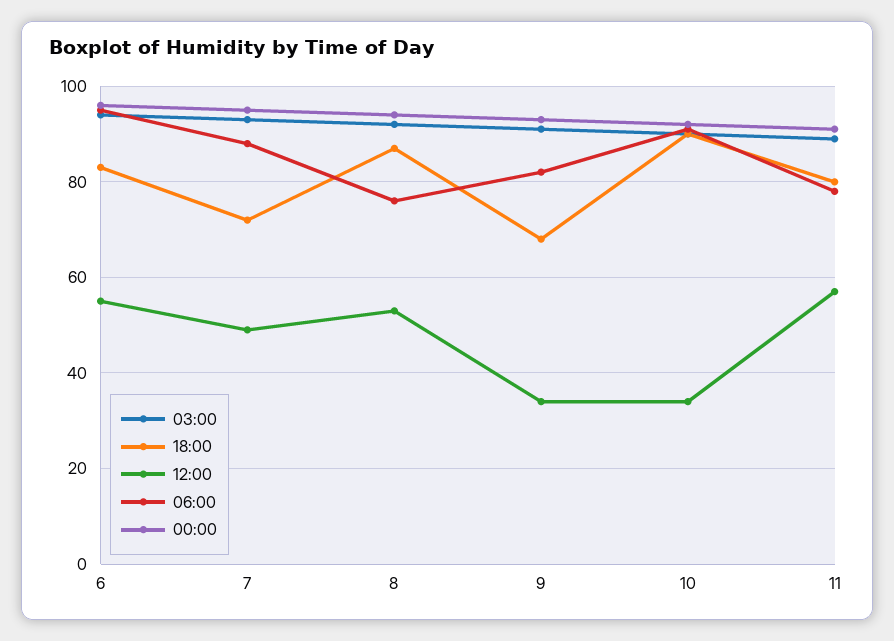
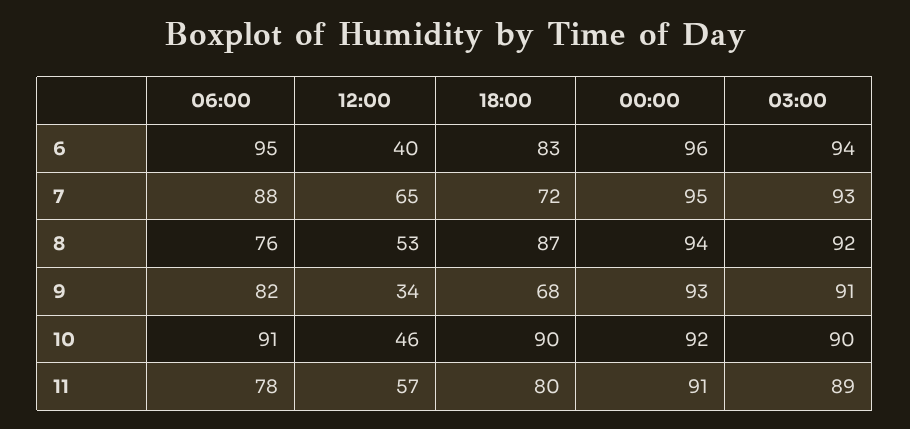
  {
    "03:00": {
      "6": 94,
      "7": 93,
      "8": 92,
      "9": 91,
      "10": 90,
      "11": 89
    },
    "18:00": {
      "6": 83,
      "7": 72,
      "8": 87,
      "9": 68,
      "10": 90,
      "11": 80
    },
    "12:00": {
-     "6": 55,
+     "6": 40,
-     "7": 50,
+     "7": 65,
      "8": 53,
      "9": 34,
-     "10": 35,
+     "10": 46,
      "11": 57
    },
    "06:00": {
      "6": 95,
      "7": 88,
      "8": 76,
      "9": 82,
      "10": 91,
      "11": 78
    },
    "00:00": {
      "6": 96,
      "7": 95,
      "8": 94,
      "9": 93,
      "10": 92,
      "11": 91
    }
  }

